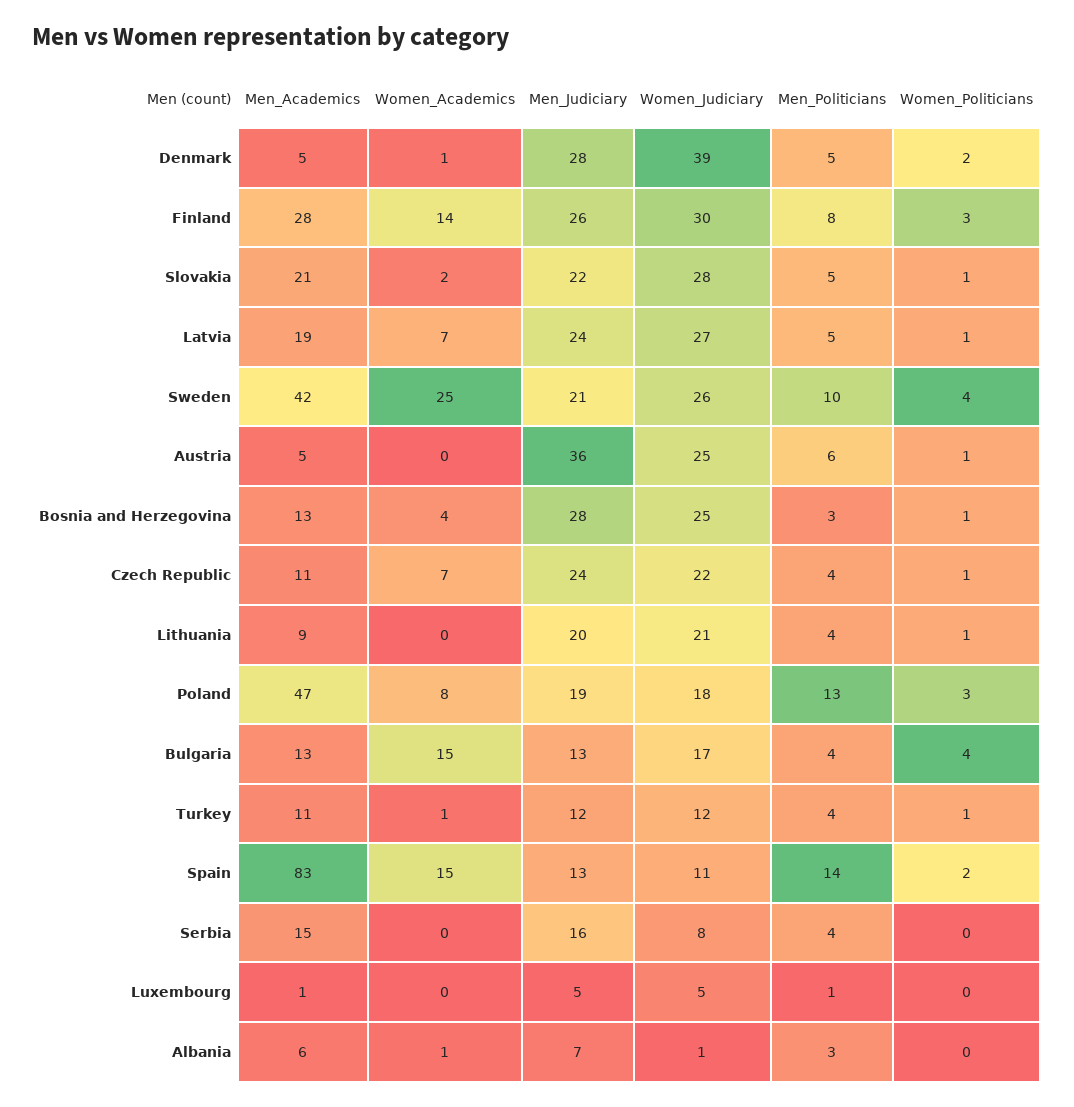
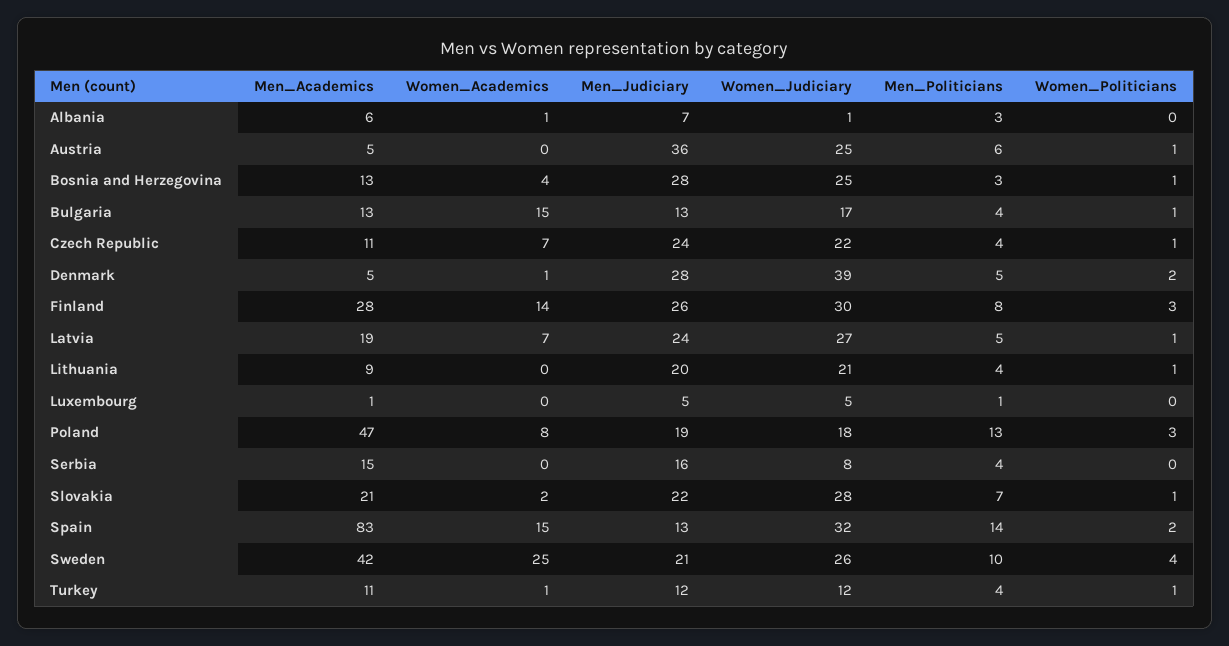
  {
    "Men_Academics": {
      "Denmark": 5,
      "Finland": 28,
      "Slovakia": 21,
      "Latvia": 19,
      "Sweden": 42,
      "Austria": 5,
      "Bosnia and Herzegovina": 13,
      "Czech Republic": 11,
      "Lithuania": 9,
      "Poland": 47,
      "Bulgaria": 13,
      "Turkey": 11,
      "Spain": 83,
      "Serbia": 15,
      "Luxembourg": 1,
      "Albania": 6
    },
    "Women_Academics": {
      "Denmark": 1,
      "Finland": 14,
      "Slovakia": 2,
      "Latvia": 7,
      "Sweden": 25,
      "Austria": 0,
      "Bosnia and Herzegovina": 4,
      "Czech Republic": 7,
      "Lithuania": 0,
      "Poland": 8,
      "Bulgaria": 15,
      "Turkey": 1,
      "Spain": 15,
      "Serbia": 0,
      "Luxembourg": 0,
      "Albania": 1
    },
    "Men_Judiciary": {
      "Denmark": 28,
      "Finland": 26,
      "Slovakia": 22,
      "Latvia": 24,
      "Sweden": 21,
      "Austria": 36,
      "Bosnia and Herzegovina": 28,
      "Czech Republic": 24,
      "Lithuania": 20,
      "Poland": 19,
      "Bulgaria": 13,
      "Turkey": 12,
      "Spain": 13,
      "Serbia": 16,
      "Luxembourg": 5,
      "Albania": 7
    },
    "Women_Judiciary": {
      "Denmark": 39,
      "Finland": 30,
      "Slovakia": 28,
      "Latvia": 27,
      "Sweden": 26,
      "Austria": 25,
      "Bosnia and Herzegovina": 25,
      "Czech Republic": 22,
      "Lithuania": 21,
      "Poland": 18,
      "Bulgaria": 17,
      "Turkey": 12,
-     "Spain": 11,
+     "Spain": 32,
      "Serbia": 8,
      "Luxembourg": 5,
      "Albania": 1
    },
    "Men_Politicians": {
      "Denmark": 5,
      "Finland": 8,
-     "Slovakia": 5,
+     "Slovakia": 7,
      "Latvia": 5,
      "Sweden": 10,
      "Austria": 6,
      "Bosnia and Herzegovina": 3,
      "Czech Republic": 4,
      "Lithuania": 4,
      "Poland": 13,
      "Bulgaria": 4,
      "Turkey": 4,
      "Spain": 14,
      "Serbia": 4,
      "Luxembourg": 1,
      "Albania": 3
    },
    "Women_Politicians": {
      "Denmark": 2,
      "Finland": 3,
      "Slovakia": 1,
      "Latvia": 1,
      "Sweden": 4,
      "Austria": 1,
      "Bosnia and Herzegovina": 1,
      "Czech Republic": 1,
      "Lithuania": 1,
      "Poland": 3,
-     "Bulgaria": 4,
+     "Bulgaria": 1,
      "Turkey": 1,
      "Spain": 2,
      "Serbia": 0,
      "Luxembourg": 0,
      "Albania": 0
    }
  }

